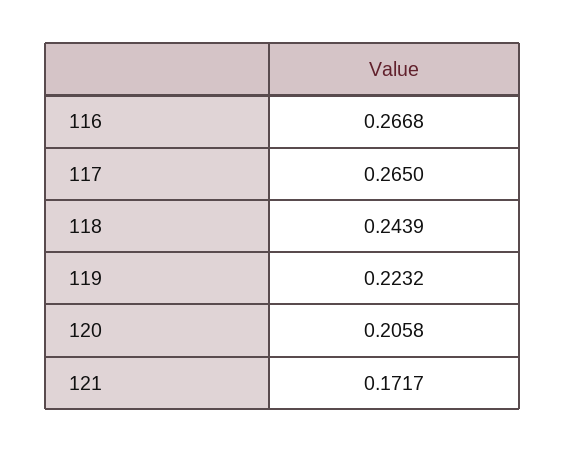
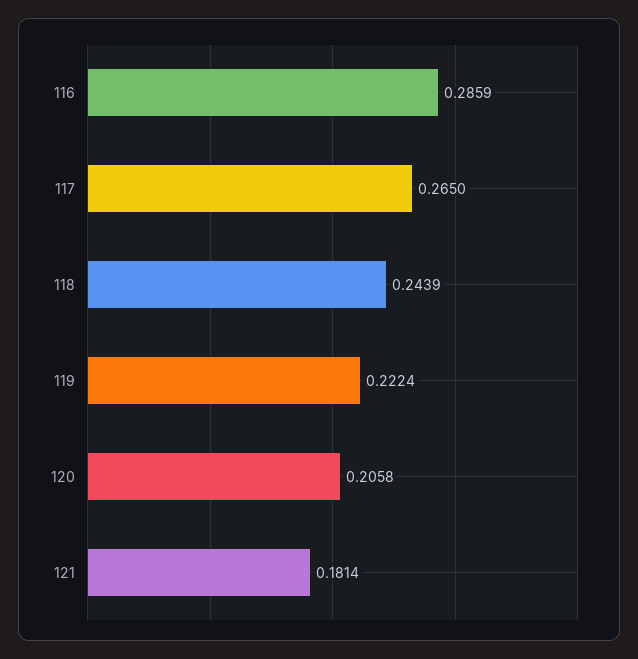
  {
-   "116": 0.2668,
+   "116": 0.2859,
    "117": 0.265,
    "118": 0.2439,
-   "119": 0.2232,
+   "119": 0.2224,
    "120": 0.2058,
-   "121": 0.1717
+   "121": 0.1814
  }

